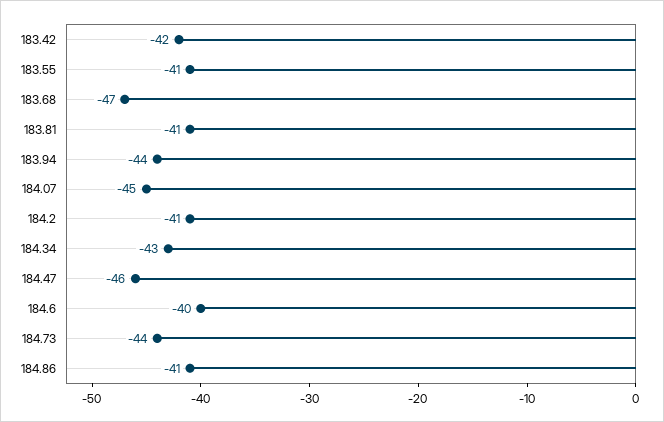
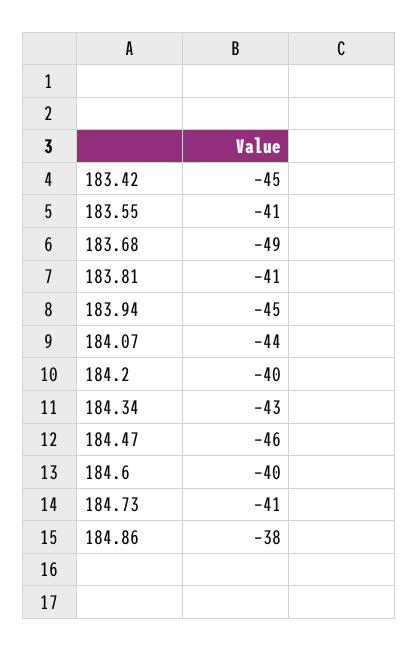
  {
-   "183.42": -42,
+   "183.42": -45,
    "183.55": -41,
-   "183.68": -47,
+   "183.68": -49,
    "183.81": -41,
-   "183.94": -44,
+   "183.94": -45,
-   "184.07": -45,
+   "184.07": -44,
-   "184.2": -41,
+   "184.2": -40,
    "184.34": -43,
    "184.47": -46,
    "184.6": -40,
-   "184.73": -44,
+   "184.73": -41,
-   "184.86": -41
+   "184.86": -38
  }

